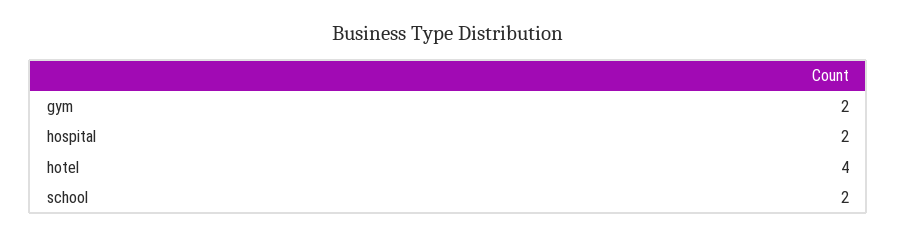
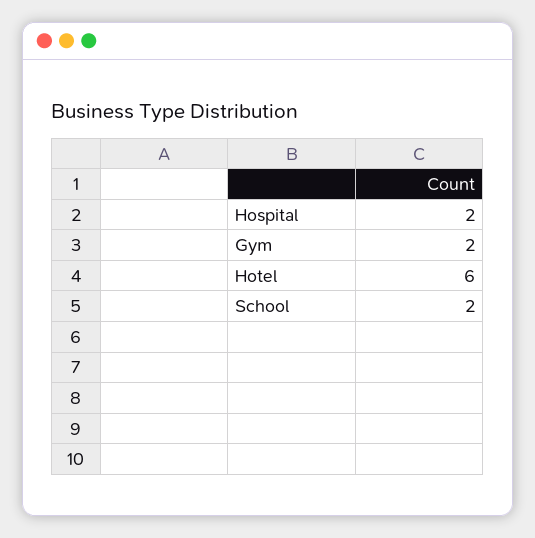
  {
    "gym": 2,
    "hospital": 2,
-   "hotel": 4,
+   "hotel": 6,
    "school": 2
  }

